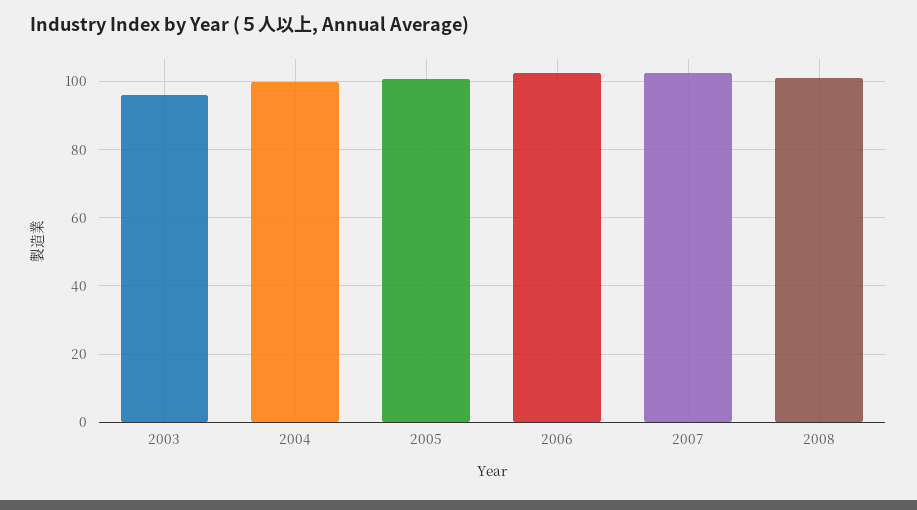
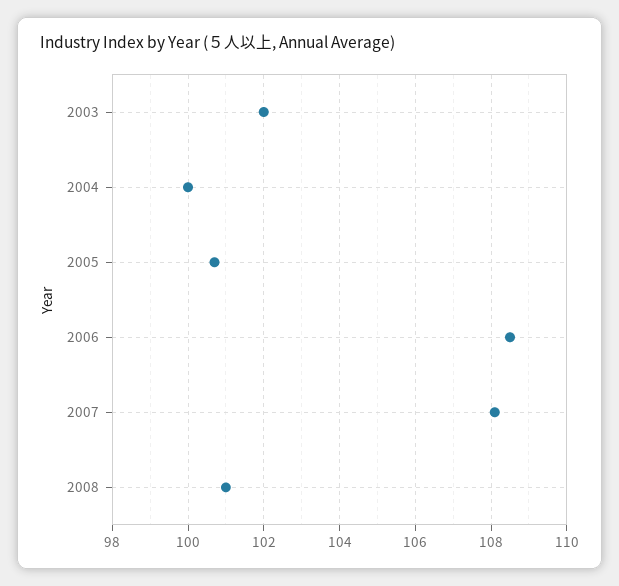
  {
-   "2003": 96,
+   "2003": 102,
    "2004": 100,
    "2005": 100.5,
-   "2006": 102,
+   "2006": 108.5,
-   "2007": 102,
+   "2007": 108,
    "2008": 101
  }

